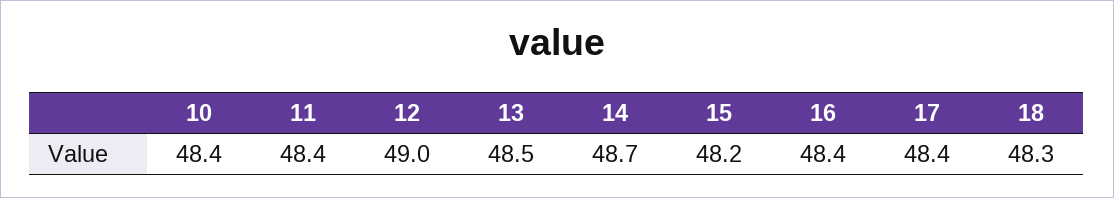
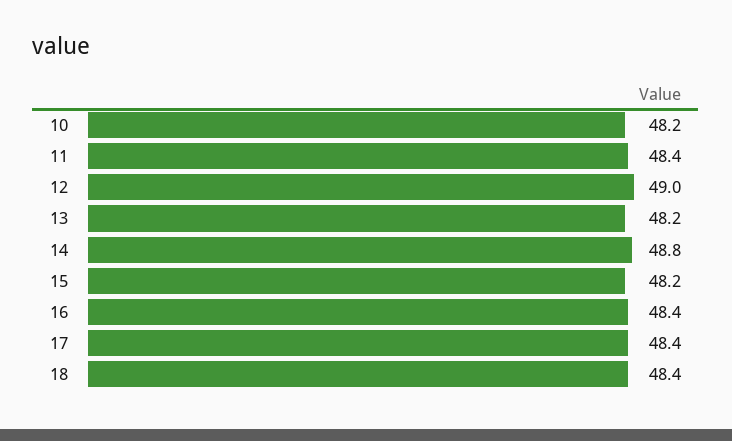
  {
-   "10": 48.4,
+   "10": 48.2,
    "11": 48.4,
    "12": 49,
-   "13": 48.5,
+   "13": 48.2,
-   "14": 48.7,
+   "14": 48.8,
    "15": 48.2,
    "16": 48.4,
    "17": 48.4,
-   "18": 48.3
+   "18": 48.4
  }

